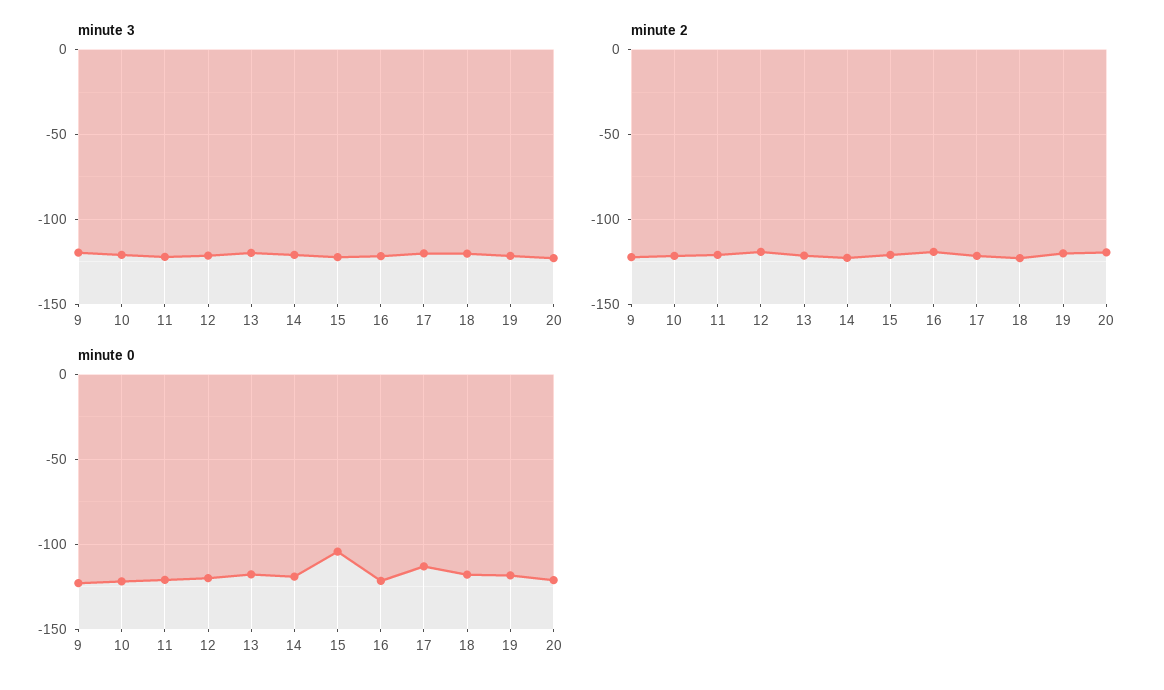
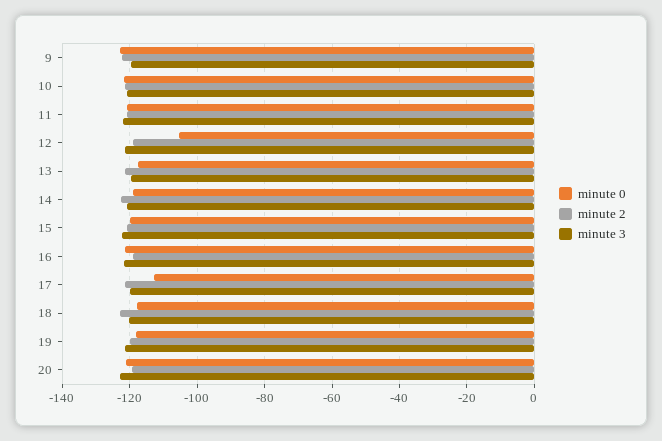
  {
    "minute 3": {
      "9": -120,
      "10": -120,
      "11": -122,
      "12": -122,
      "13": -120,
      "14": -120,
      "15": -122,
      "16": -122,
      "17": -120,
      "18": -120,
      "19": -122,
      "20": -122
    },
    "minute 2": {
      "9": -122,
      "10": -122,
      "11": -120,
      "12": -120,
      "13": -122,
      "14": -122,
      "15": -120,
      "16": -120,
      "17": -122,
      "18": -122,
      "19": -120,
      "20": -120
    },
    "minute 0": {
      "9": -122,
      "10": -122,
      "11": -120,
-     "12": -120,
+     "12": -106,
      "13": -118,
      "14": -120,
-     "15": -105,
+     "15": -120,
      "16": -122,
      "17": -112,
      "18": -118,
      "19": -118,
      "20": -122
    }
  }

